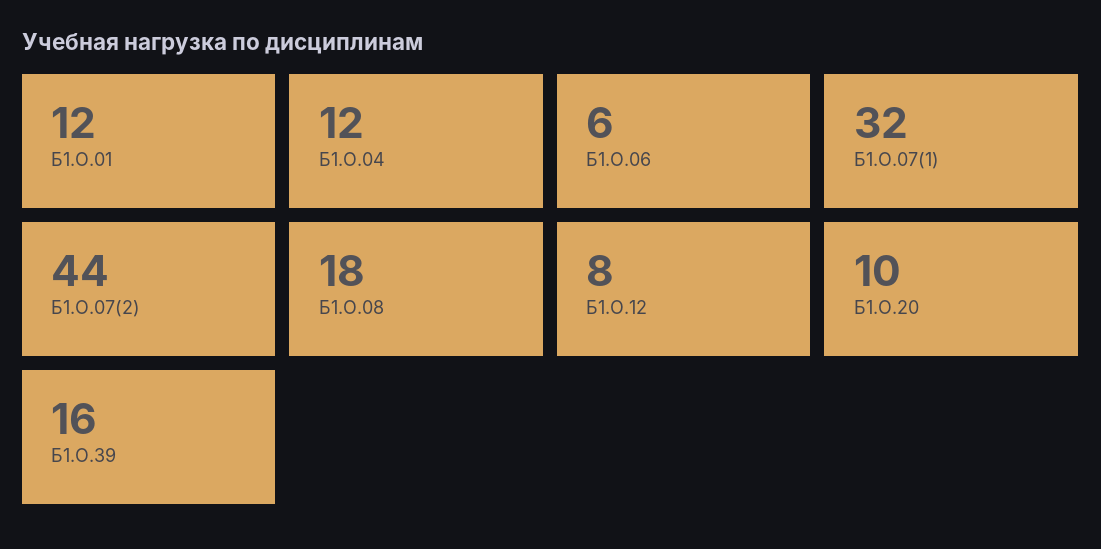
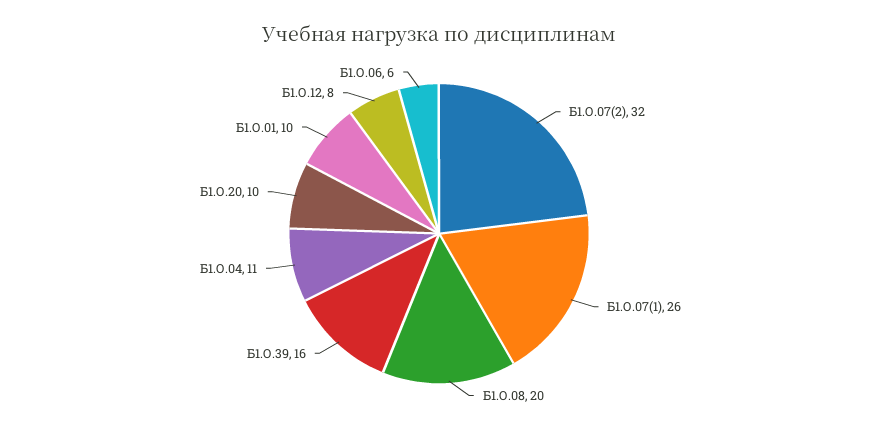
  {
-   "Б1.О.01": 12,
+   "Б1.О.01": 10,
-   "Б1.О.04": 12,
+   "Б1.О.04": 11,
    "Б1.О.06": 6,
-   "Б1.О.07(1)": 32,
+   "Б1.О.07(1)": 26,
-   "Б1.О.07(2)": 44,
+   "Б1.О.07(2)": 32,
-   "Б1.О.08": 18,
+   "Б1.О.08": 20,
    "Б1.О.12": 8,
    "Б1.О.20": 10,
    "Б1.О.39": 16
  }

